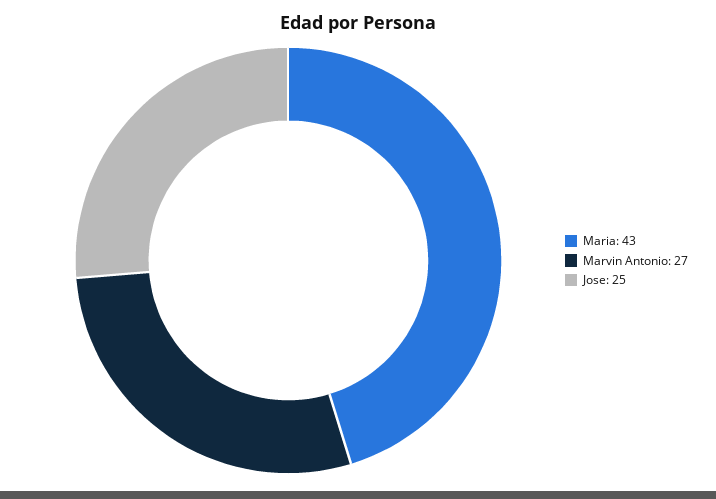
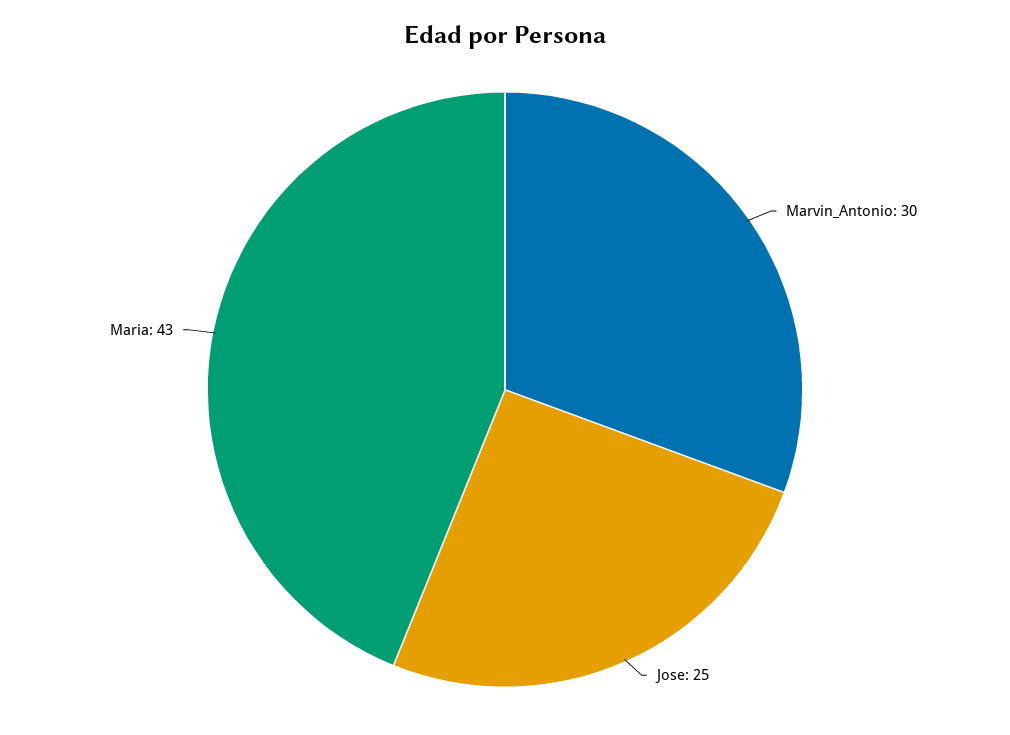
  {
    "Maria": 43,
-   "Marvin Antonio": 27,
+   "Marvin Antonio": 30,
    "Jose": 25
  }

